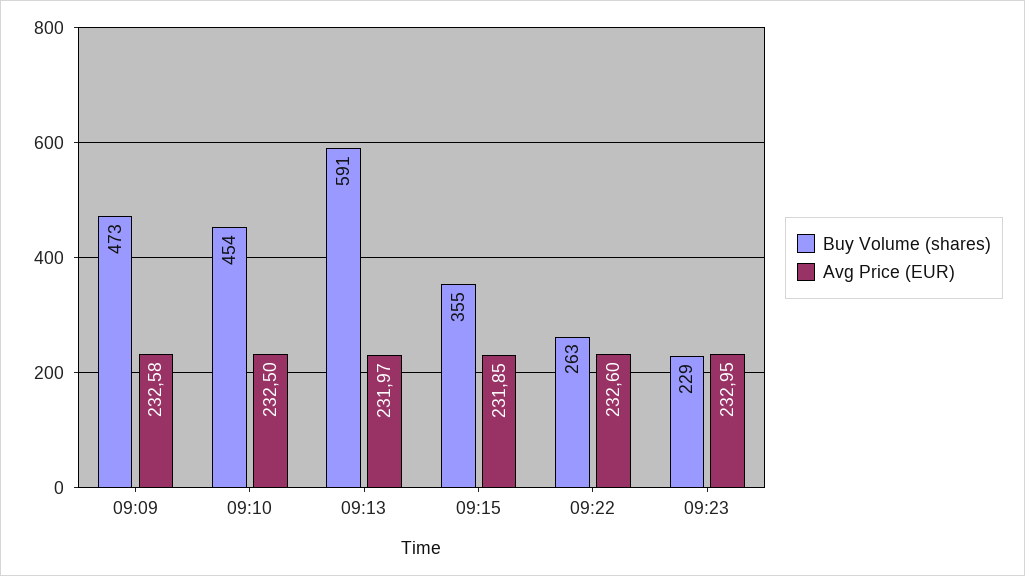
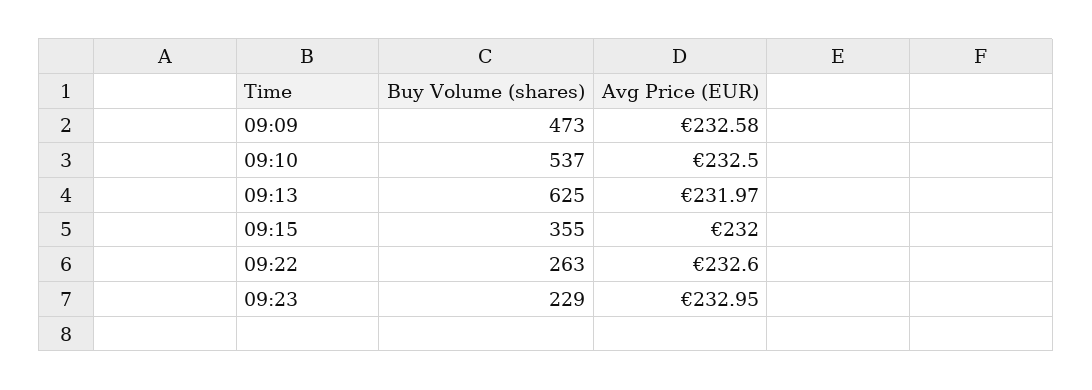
  {
    "Buy Volume (shares)": {
      "09:09": 473,
-     "09:10": 454,
+     "09:10": 537,
-     "09:13": 591,
+     "09:13": 625,
      "09:15": 355,
      "09:22": 263,
      "09:23": 229
    },
    "Avg Price (EUR)": {
      "09:09": 232.58,
      "09:10": 232.5,
      "09:13": 231.97,
-     "09:15": 231.85,
+     "09:15": 232,
      "09:22": 232.6,
      "09:23": 232.95
    }
  }

